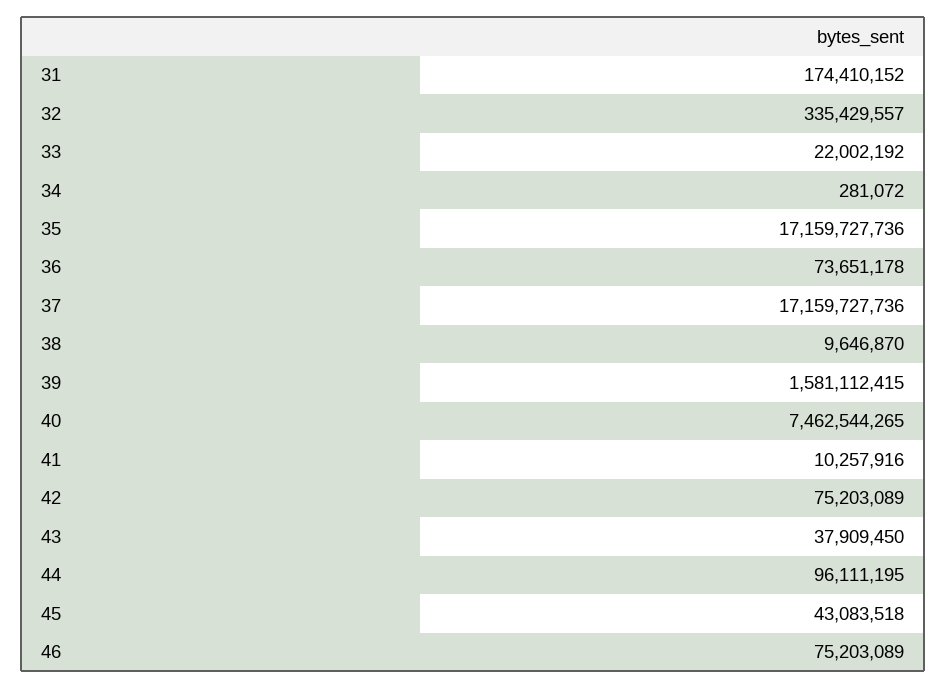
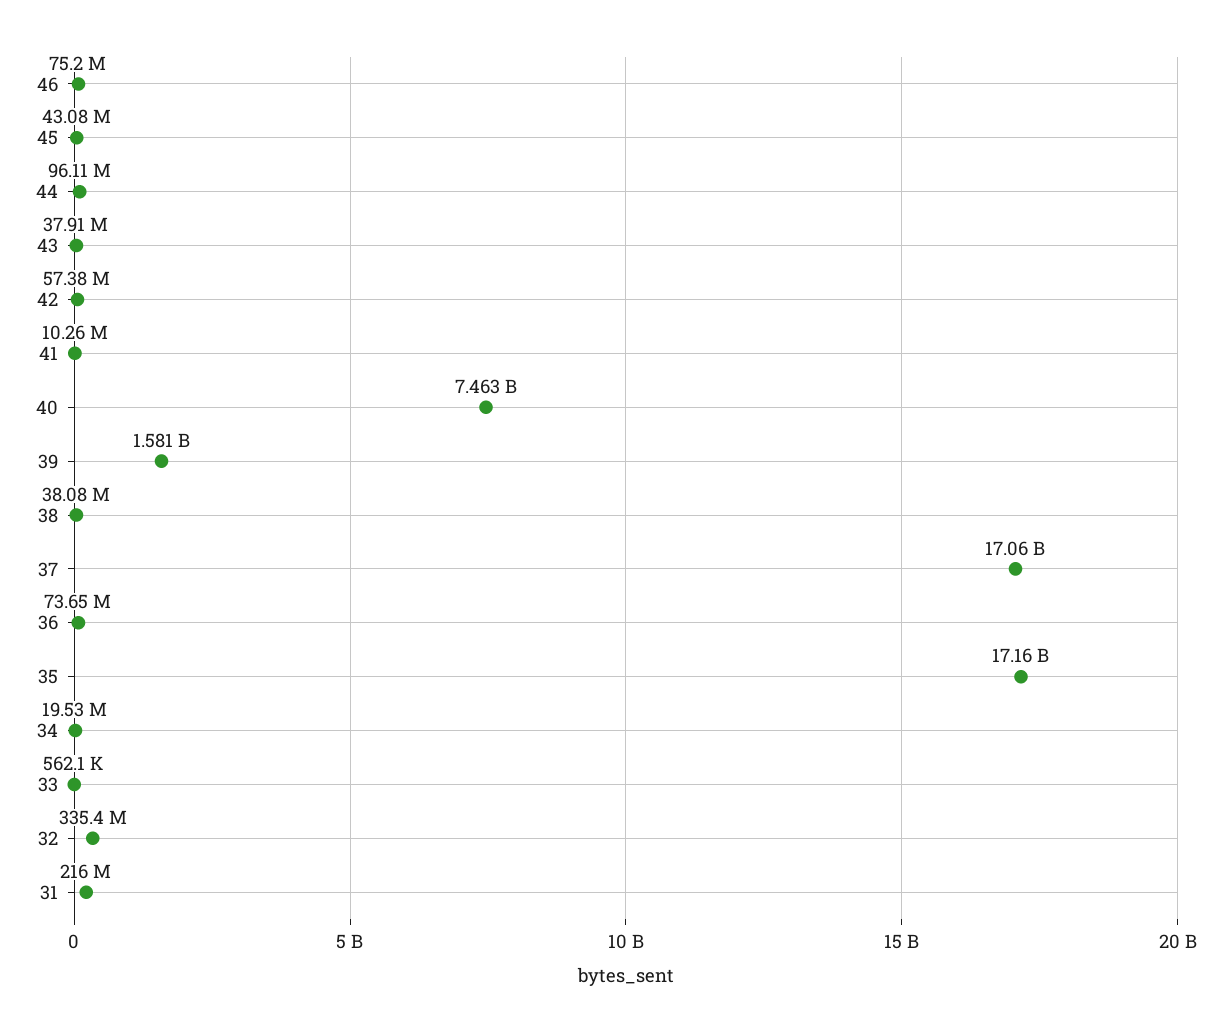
  {
-   "31": 174410152,
+   "31": 216000000,
    "32": 335429557,
-   "33": 22002192,
+   "33": 562100,
-   "34": 281072,
+   "34": 19530000,
    "35": 17159727736,
    "36": 73651178,
-   "37": 17159727736,
+   "37": 17060000000,
-   "38": 9646870,
+   "38": 38080000,
    "39": 1581112415,
    "40": 7462544265,
    "41": 10257916,
-   "42": 75203089,
+   "42": 57380000,
    "43": 37909450,
    "44": 96111195,
    "45": 43083518,
    "46": 75203089
  }

